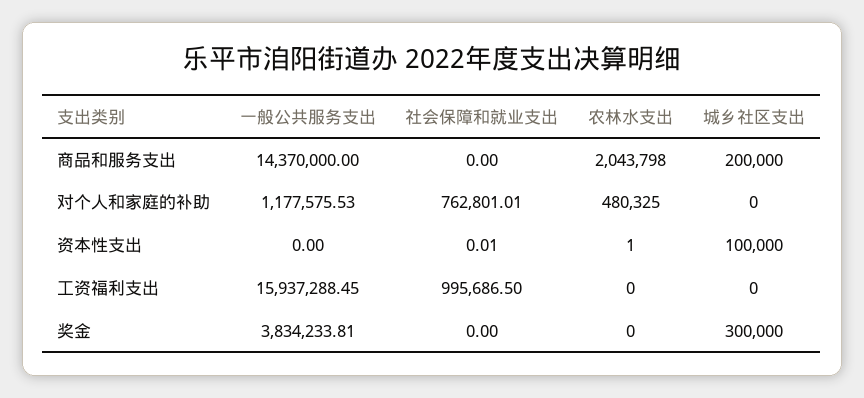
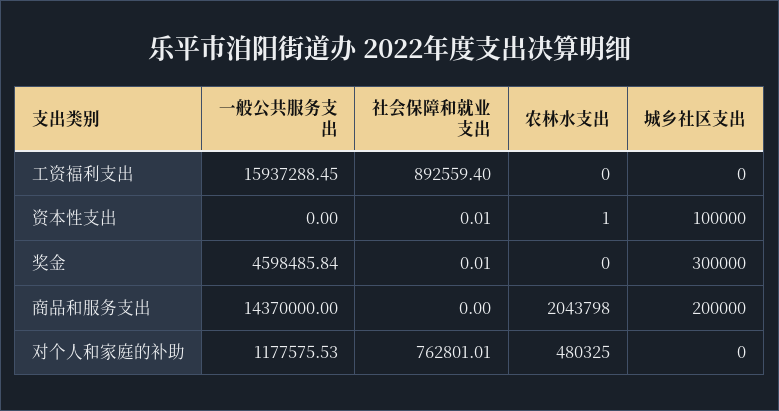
  {
    "一般公共服务支出": {
      "商品和服务支出": 14370000,
      "对个人和家庭的补助": 1177575.53,
      "资本性支出": 0,
      "工资福利支出": 15937288.45,
-     "奖金": 3834233.81
+     "奖金": 4598485.84
    },
    "社会保障和就业支出": {
      "商品和服务支出": 0,
      "对个人和家庭的补助": 762801.01,
      "资本性支出": 0.01,
-     "工资福利支出": 995686.5,
+     "工资福利支出": 892559.4,
-     "奖金": 0
+     "奖金": 0.01
    },
    "农林水支出": {
      "商品和服务支出": 2043798,
      "对个人和家庭的补助": 480325,
      "资本性支出": 1,
      "工资福利支出": 0,
      "奖金": 0
    },
    "城乡社区支出": {
      "商品和服务支出": 200000,
      "对个人和家庭的补助": 0,
      "资本性支出": 100000,
      "工资福利支出": 0,
      "奖金": 300000
    }
  }

